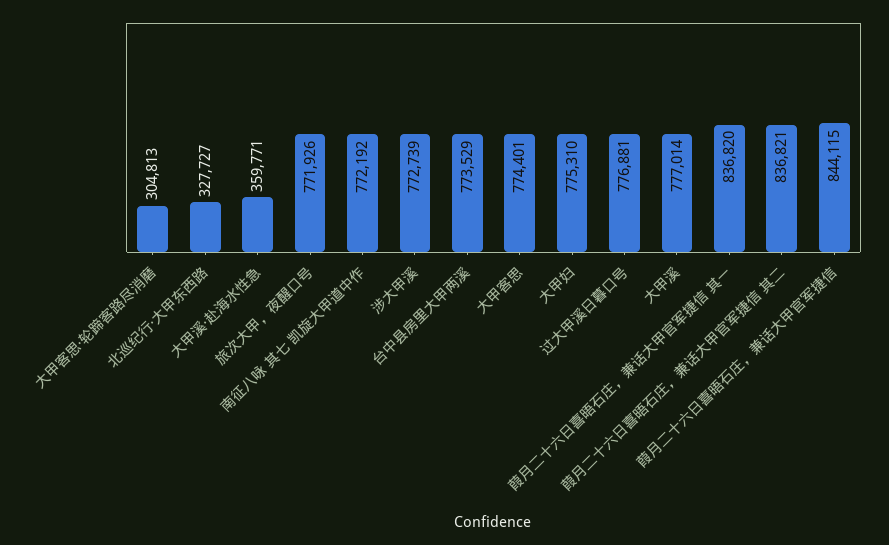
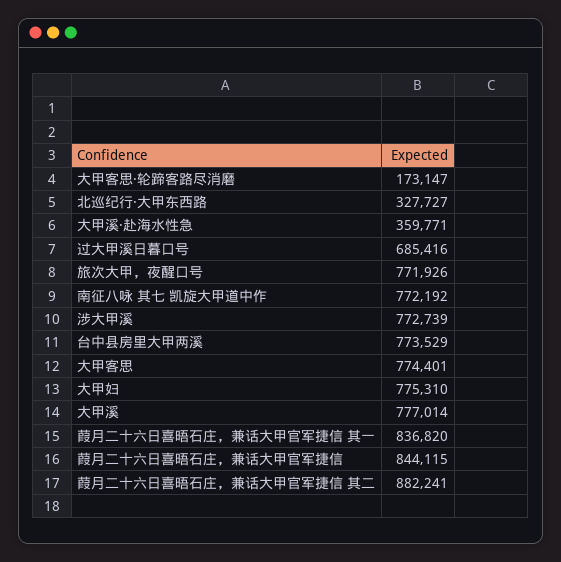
  {
-   "大甲客思·轮蹄客路尽消磨": 304813,
+   "大甲客思·轮蹄客路尽消磨": 173147,
    "北巡纪行·大甲东西路": 327727,
    "大甲溪·赴海水性急": 359771,
    "旅次大甲，夜醒口号": 771926,
    "南征八咏 其七 凯旋大甲道中作": 772192,
    "涉大甲溪": 772739,
    "台中县房里大甲两溪": 773529,
    "大甲客思": 774401,
    "大甲妇": 775310,
-   "过大甲溪日暮口号": 776881,
+   "过大甲溪日暮口号": 685416,
    "大甲溪": 777014,
    "葭月二十六日喜晤石庄，兼话大甲官军捷信 其一": 836820,
-   "葭月二十六日喜晤石庄，兼话大甲官军捷信 其二": 836821,
+   "葭月二十六日喜晤石庄，兼话大甲官军捷信 其二": 882241,
    "葭月二十六日喜晤石庄，兼话大甲官军捷信": 844115
  }

